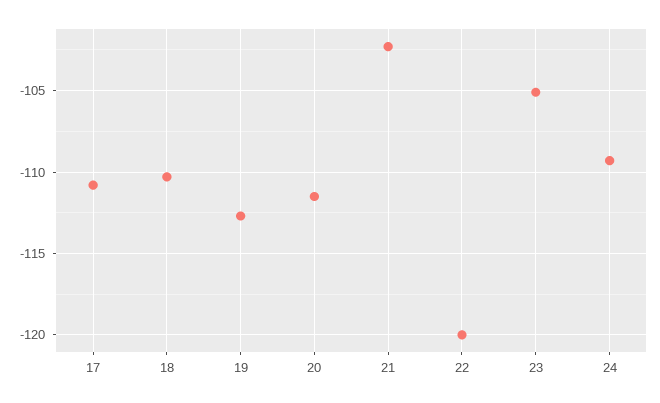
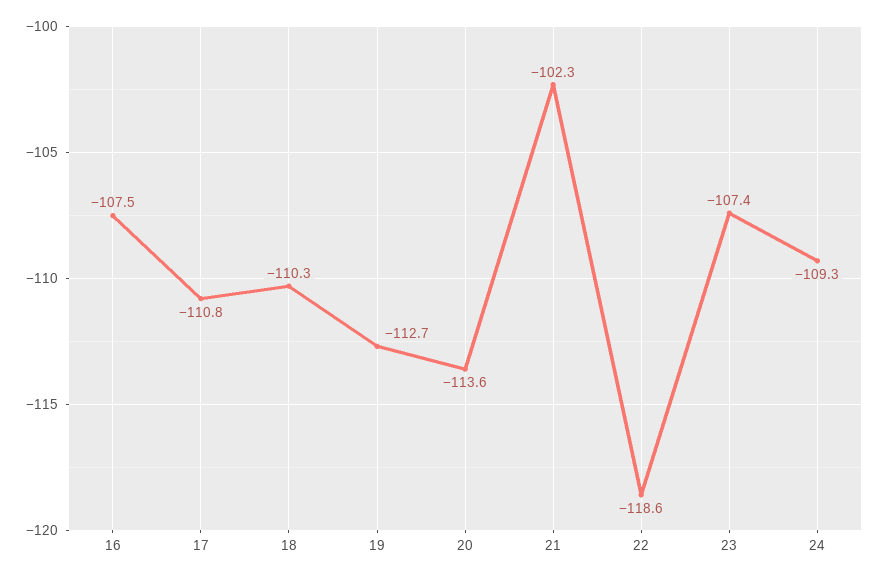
  {
    "17": -110.8,
    "18": -110.3,
    "19": -112.7,
-   "20": -111.5,
+   "20": -113.6,
    "21": -102.3,
-   "22": -120,
+   "22": -118.6,
-   "23": -105,
+   "23": -107.4,
-   "24": -109.3
+   "24": -109.3,
+   "16": -107.5
  }

